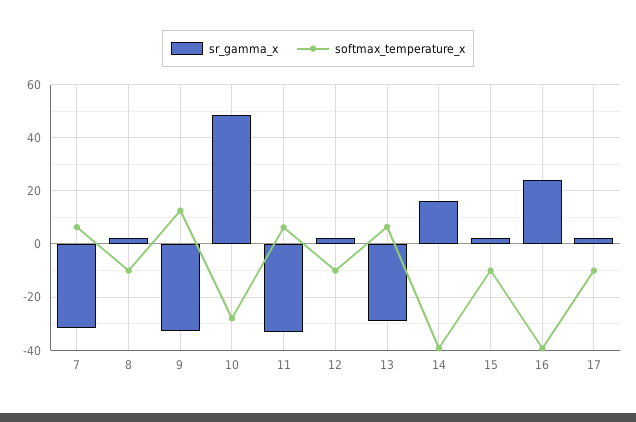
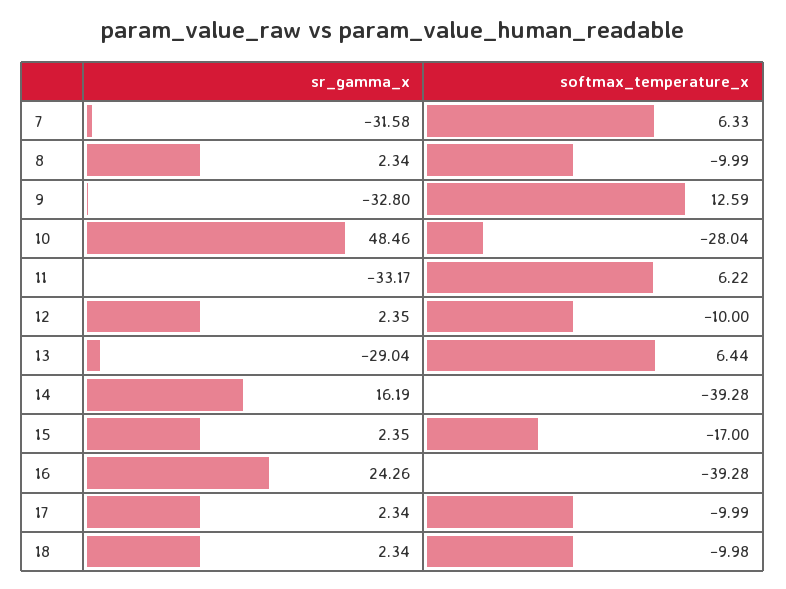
  {
    "sr_gamma_x": {
      "7": -31.58,
      "8": 2.34,
      "9": -32.8,
      "10": 48.46,
      "11": -33.17,
      "12": 2.35,
      "13": -29.04,
      "14": 16.19,
      "15": 2.35,
      "16": 24.26,
-     "17": 2.34
+     "17": 2.34,
+     "18": 2.34
    },
    "softmax_temperature_x": {
      "7": 6.33,
      "8": -9.99,
      "9": 12.59,
      "10": -28.04,
      "11": 6.22,
      "12": -10,
      "13": 6.44,
      "14": -39.28,
-     "15": -10,
+     "15": -17,
      "16": -39.28,
-     "17": -9.99
+     "17": -9.99,
+     "18": -9.98
    }
  }

